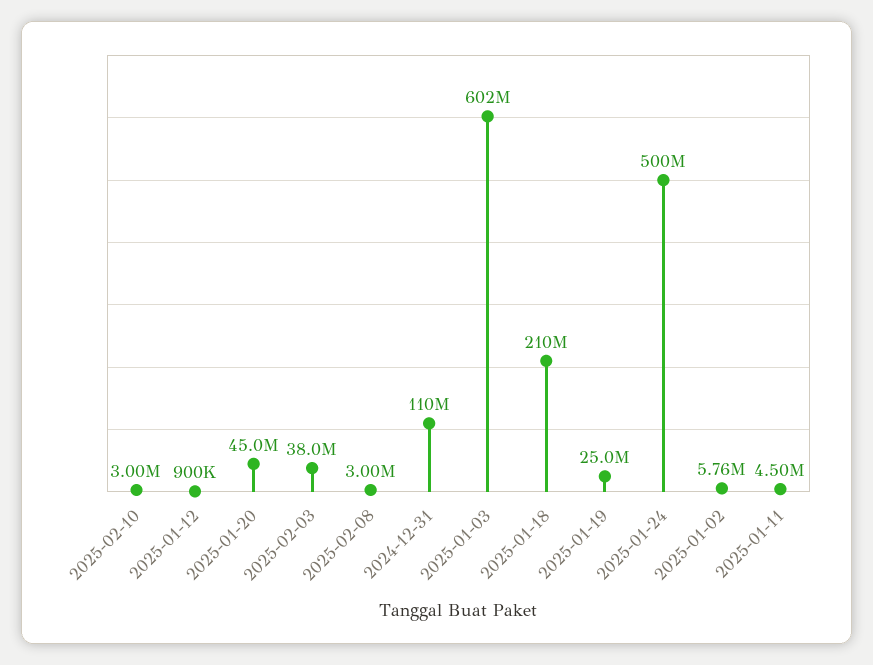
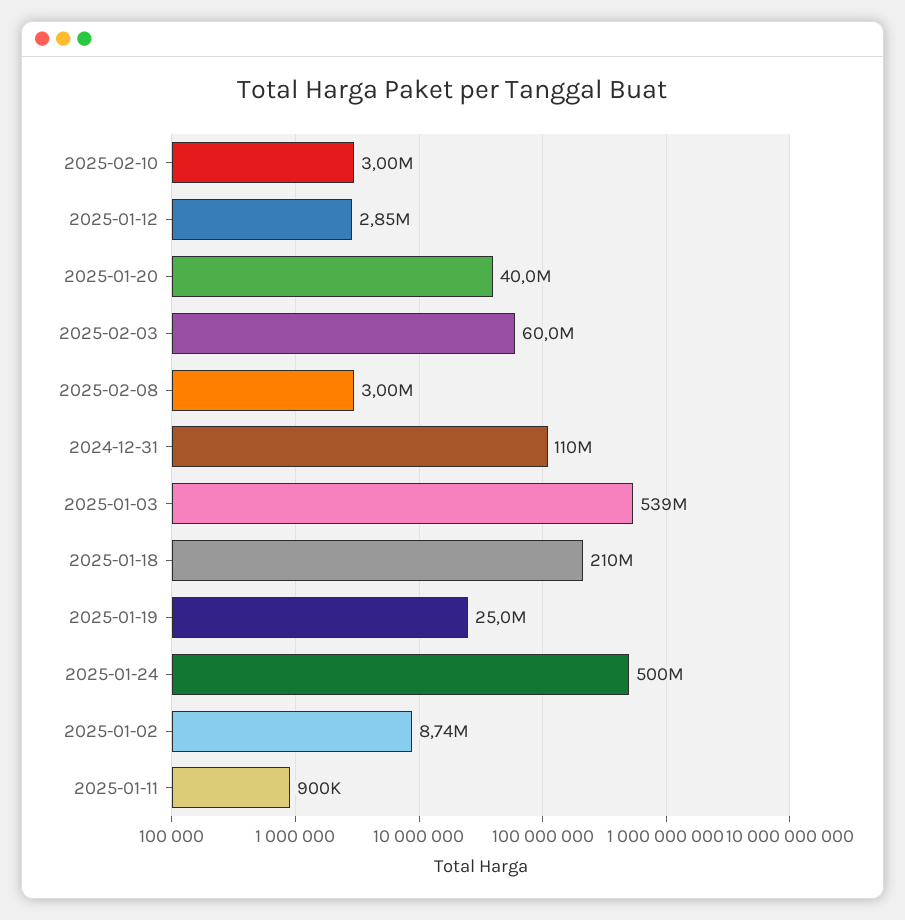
  {
    "2025-02-10": 3000000,
-   "2025-01-12": 900000,
+   "2025-01-12": 2850000,
-   "2025-01-20": 45000000,
+   "2025-01-20": 40000000,
-   "2025-02-03": 38000000,
+   "2025-02-03": 60000000,
    "2025-02-08": 3000000,
    "2024-12-31": 110000000,
-   "2025-01-03": 602000000,
+   "2025-01-03": 539000000,
    "2025-01-18": 210000000,
    "2025-01-19": 25000000,
    "2025-01-24": 500000000,
-   "2025-01-02": 5760000,
+   "2025-01-02": 8740000,
-   "2025-01-11": 4500000
+   "2025-01-11": 900000
  }

